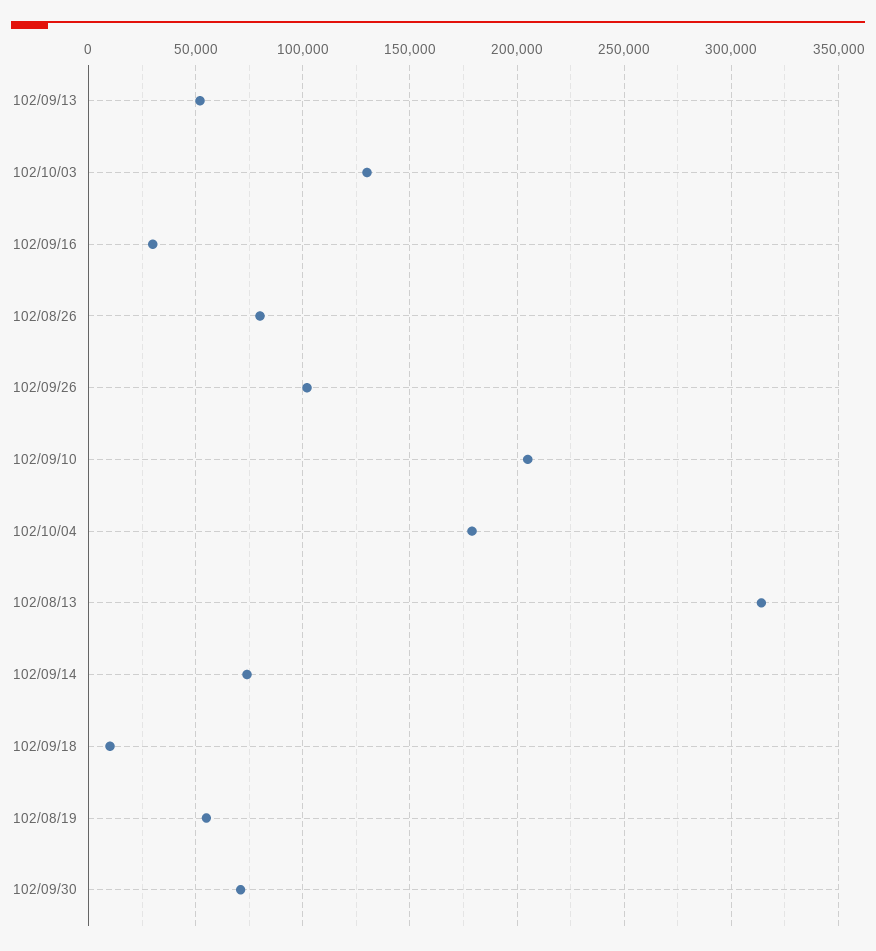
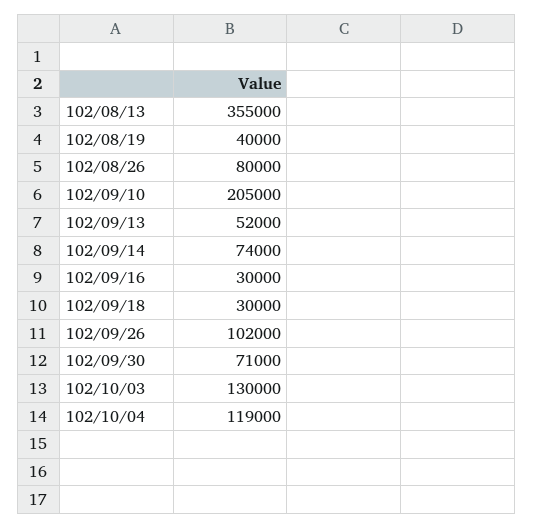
  {
    "102/09/13": 52000,
    "102/10/03": 130000,
    "102/09/16": 30000,
    "102/08/26": 80000,
    "102/09/26": 102000,
    "102/09/10": 205000,
-   "102/10/04": 180000,
+   "102/10/04": 119000,
-   "102/08/13": 315000,
+   "102/08/13": 355000,
    "102/09/14": 74000,
-   "102/09/18": 10000,
+   "102/09/18": 30000,
-   "102/08/19": 55000,
+   "102/08/19": 40000,
    "102/09/30": 71000
  }

